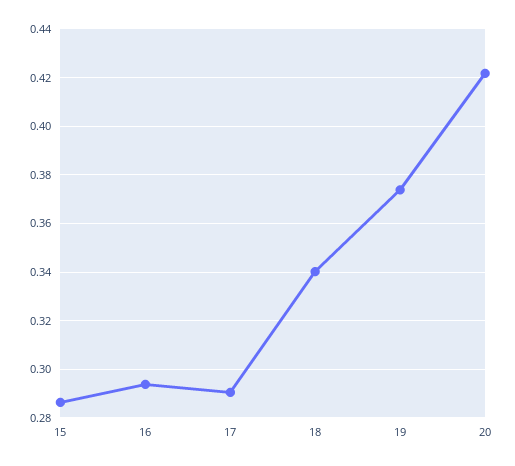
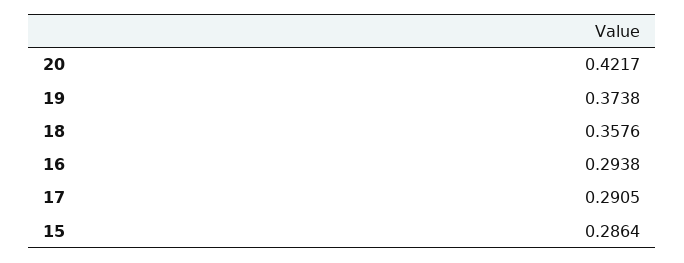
  {
    "15": 0.2864,
    "16": 0.2938,
    "17": 0.2905,
-   "18": 0.34,
+   "18": 0.3576,
    "19": 0.3738,
    "20": 0.4217
  }

